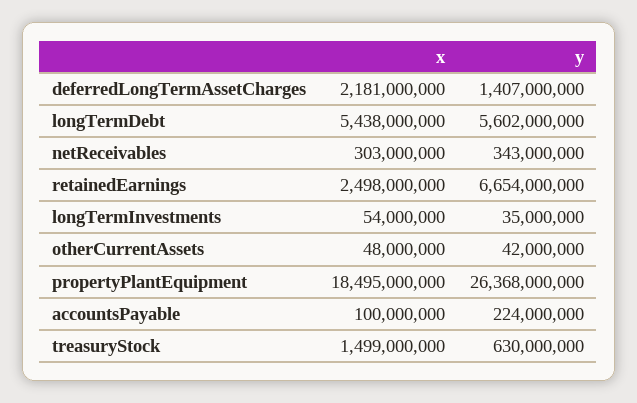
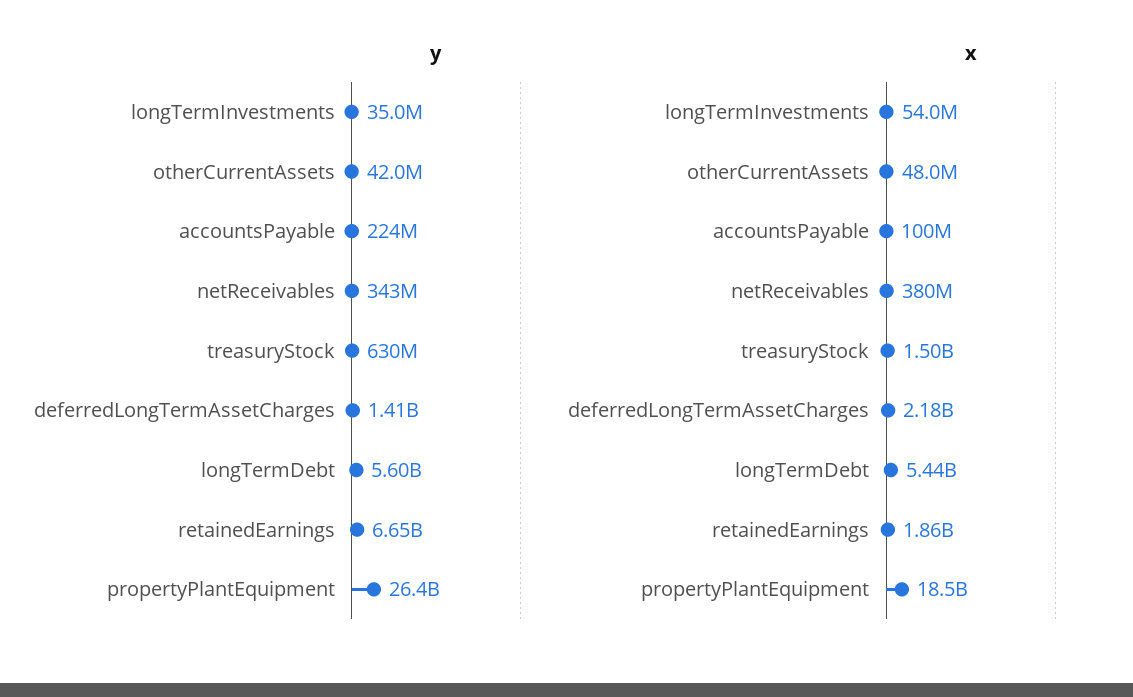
  {
    "x": {
      "deferredLongTermAssetCharges": 2181000000,
      "longTermDebt": 5438000000,
-     "netReceivables": 303000000,
+     "netReceivables": 380000000,
-     "retainedEarnings": 2498000000,
+     "retainedEarnings": 1860000000,
      "longTermInvestments": 54000000,
      "otherCurrentAssets": 48000000,
      "propertyPlantEquipment": 18495000000,
      "accountsPayable": 100000000,
      "treasuryStock": 1499000000
    },
    "y": {
      "deferredLongTermAssetCharges": 1407000000,
      "longTermDebt": 5602000000,
      "netReceivables": 343000000,
      "retainedEarnings": 6654000000,
      "longTermInvestments": 35000000,
      "otherCurrentAssets": 42000000,
      "propertyPlantEquipment": 26368000000,
      "accountsPayable": 224000000,
      "treasuryStock": 630000000
    }
  }

